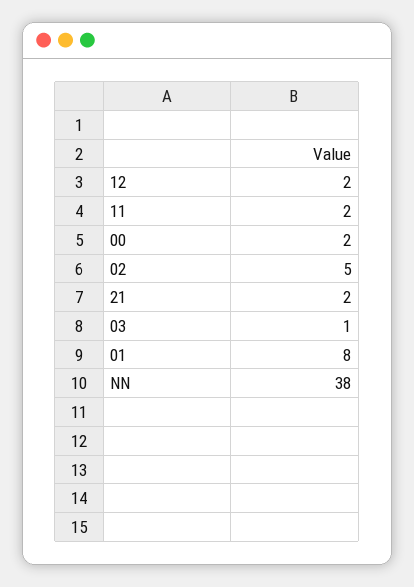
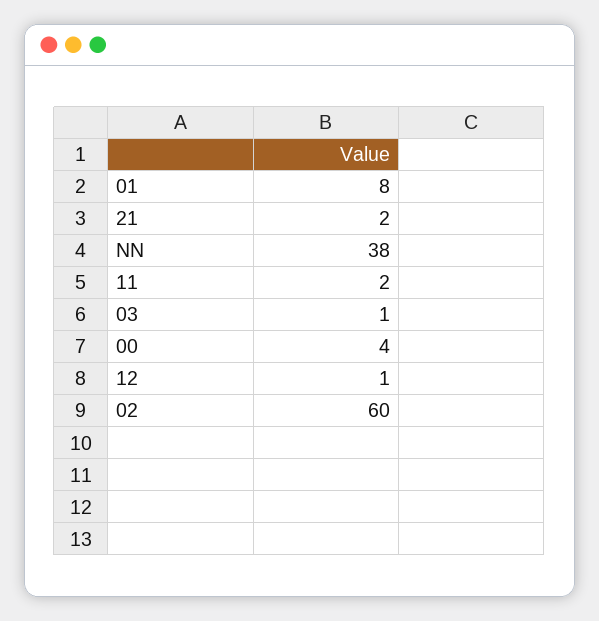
  {
-   "12": 2,
+   "12": 1,
    "11": 2,
-   "00": 2,
+   "00": 4,
-   "02": 5,
+   "02": 60,
    "21": 2,
    "03": 1,
    "01": 8,
    "NN": 38
  }

